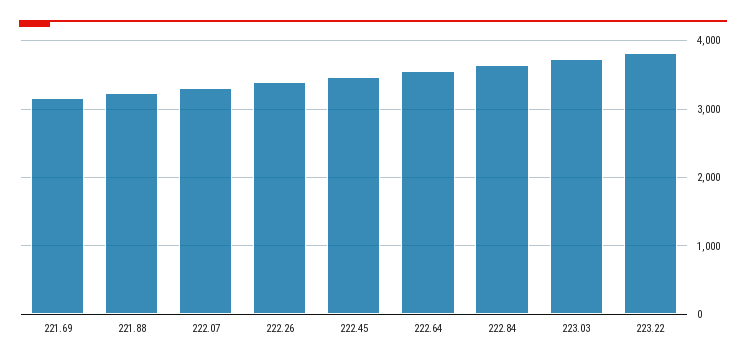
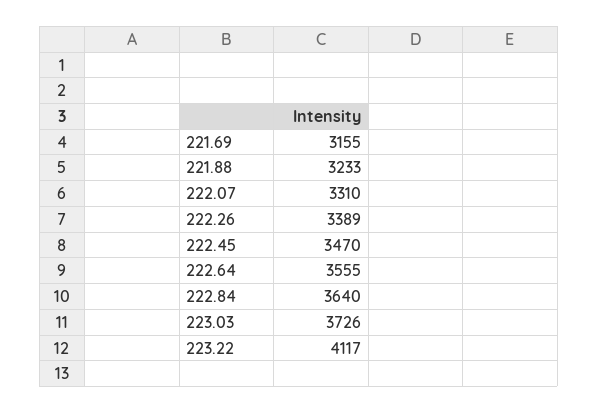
  {
    "221.69": 3155,
    "221.88": 3233,
    "222.07": 3310,
    "222.26": 3389,
    "222.45": 3470,
    "222.64": 3555,
    "222.84": 3640,
    "223.03": 3726,
-   "223.22": 3800
+   "223.22": 4117
  }

